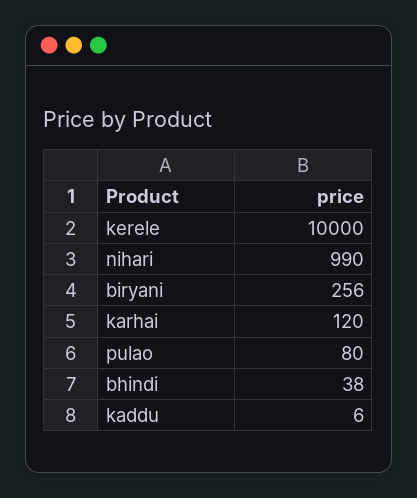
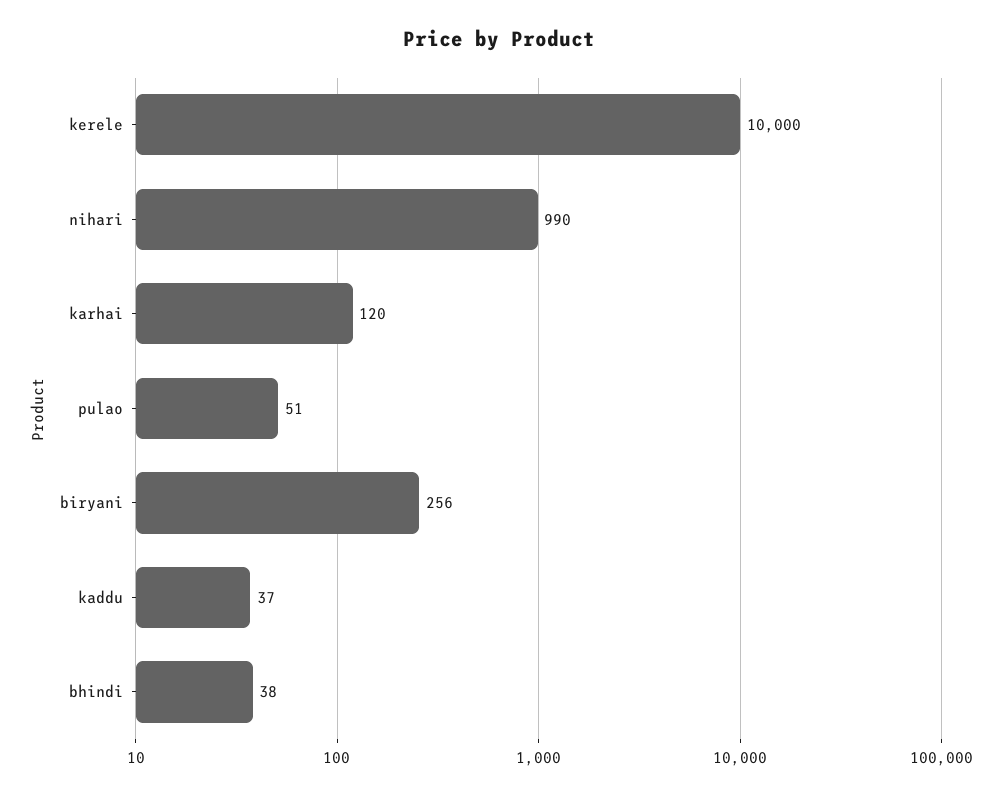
  {
    "kerele": 10000,
    "nihari": 990,
    "biryani": 256,
    "karhai": 120,
-   "pulao": 80,
+   "pulao": 51,
    "bhindi": 38,
-   "kaddu": 6
+   "kaddu": 37
  }

